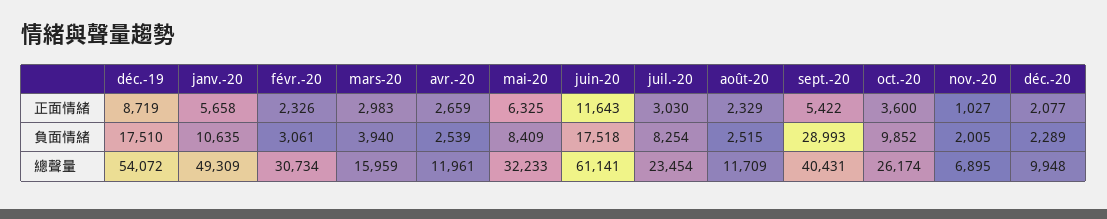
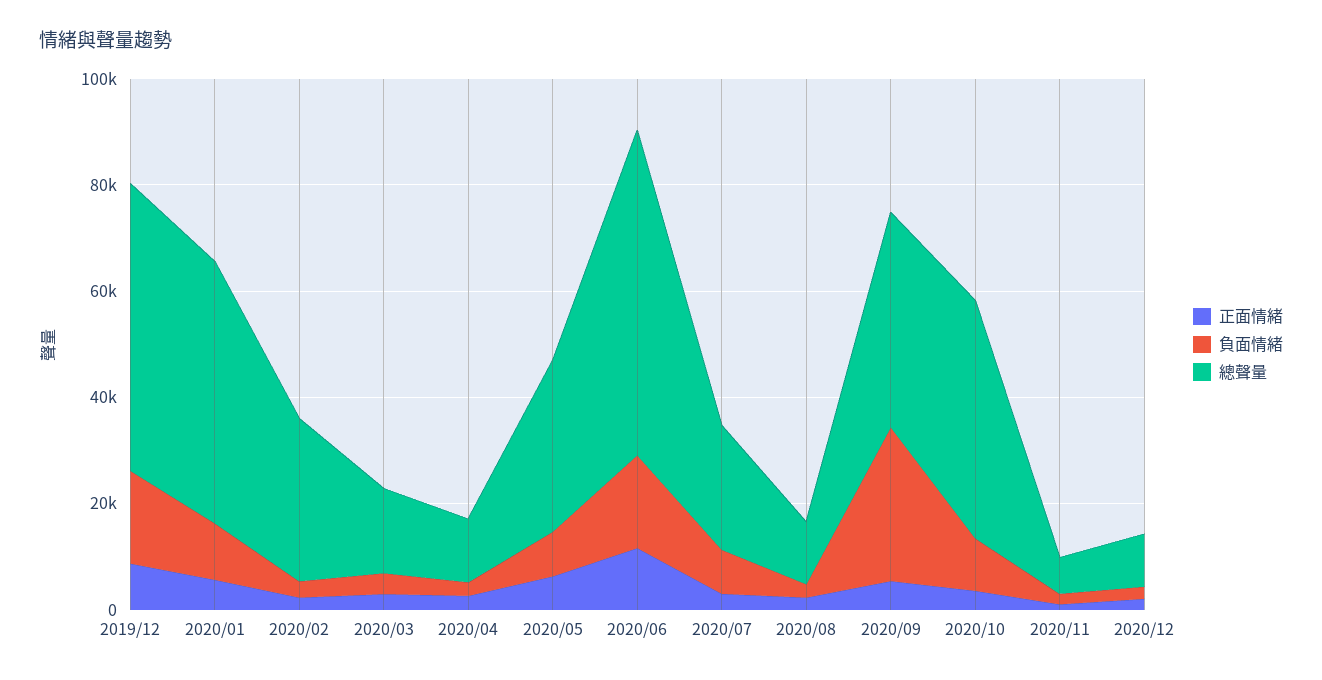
  {
    "正面情緒": {
      "déc.-19": 8719,
      "janv.-20": 5658,
      "févr.-20": 2326,
      "mars-20": 2983,
      "avr.-20": 2659,
      "mai-20": 6325,
      "juin-20": 11643,
      "juil.-20": 3030,
      "août-20": 2329,
      "sept.-20": 5422,
      "oct.-20": 3600,
      "nov.-20": 1027,
      "déc.-20": 2077
    },
    "負面情緒": {
      "déc.-19": 17510,
      "janv.-20": 10635,
      "févr.-20": 3061,
      "mars-20": 3940,
      "avr.-20": 2539,
      "mai-20": 8409,
      "juin-20": 17518,
      "juil.-20": 8254,
      "août-20": 2515,
      "sept.-20": 28993,
      "oct.-20": 9852,
      "nov.-20": 2005,
      "déc.-20": 2289
    },
    "總聲量": {
      "déc.-19": 54072,
      "janv.-20": 49309,
      "févr.-20": 30734,
      "mars-20": 15959,
      "avr.-20": 11961,
      "mai-20": 32233,
      "juin-20": 61141,
      "juil.-20": 23454,
      "août-20": 11709,
      "sept.-20": 40431,
-     "oct.-20": 26174,
+     "oct.-20": 45000,
      "nov.-20": 6895,
      "déc.-20": 9948
    }
  }

